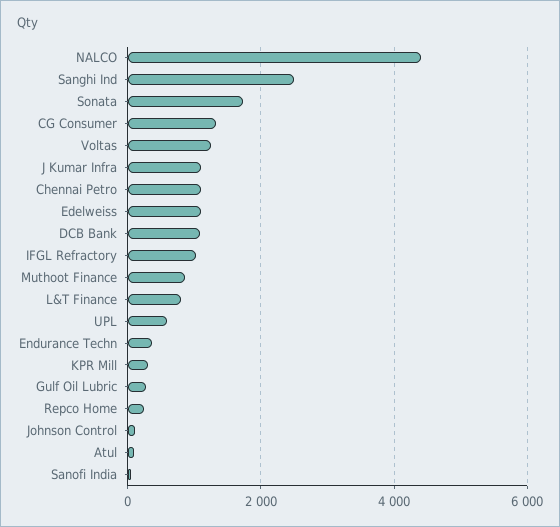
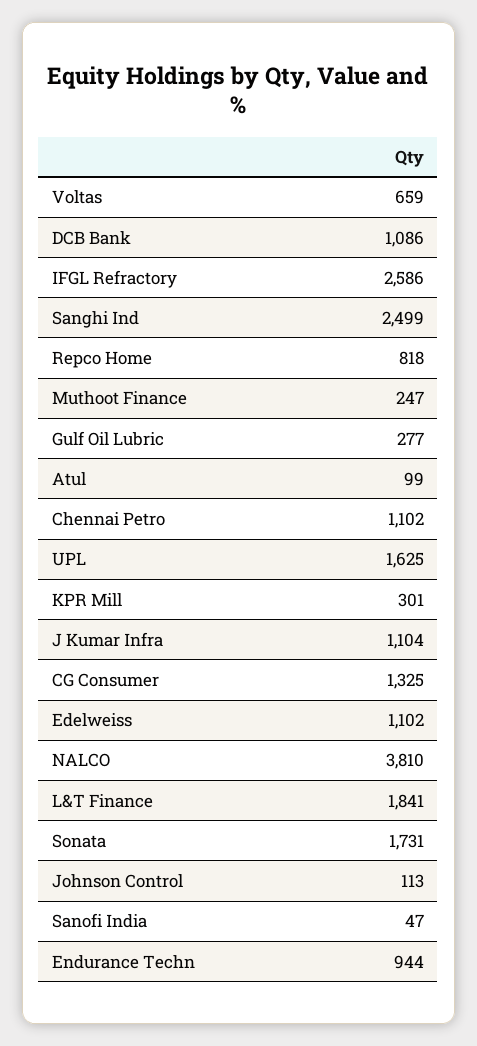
  {
-   "NALCO": 4400,
+   "NALCO": 3810,
    "Sanghi Ind": 2499,
    "Sonata": 1731,
    "CG Consumer": 1325,
-   "Voltas": 1200,
+   "Voltas": 659,
    "J Kumar Infra": 1104,
    "Chennai Petro": 1102,
    "Edelweiss": 1102,
    "DCB Bank": 1086,
-   "IFGL Refractory": 1000,
+   "IFGL Refractory": 2586,
-   "Muthoot Finance": 800,
+   "Muthoot Finance": 247,
-   "L&T Finance": 800,
+   "L&T Finance": 1841,
-   "UPL": 600,
+   "UPL": 1625,
-   "Endurance Techn": 400,
+   "Endurance Techn": 944,
    "KPR Mill": 301,
    "Gulf Oil Lubric": 277,
-   "Repco Home": 200,
+   "Repco Home": 818,
    "Johnson Control": 113,
    "Atul": 99,
    "Sanofi India": 47
  }

